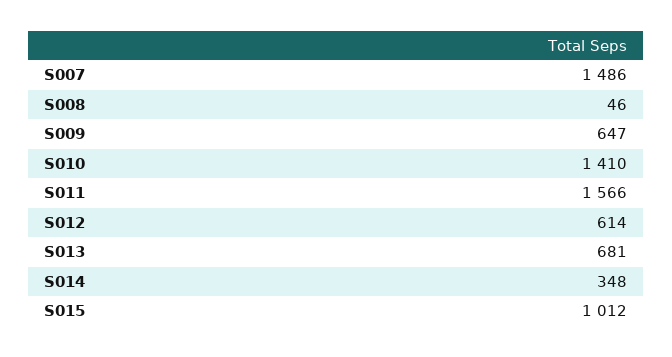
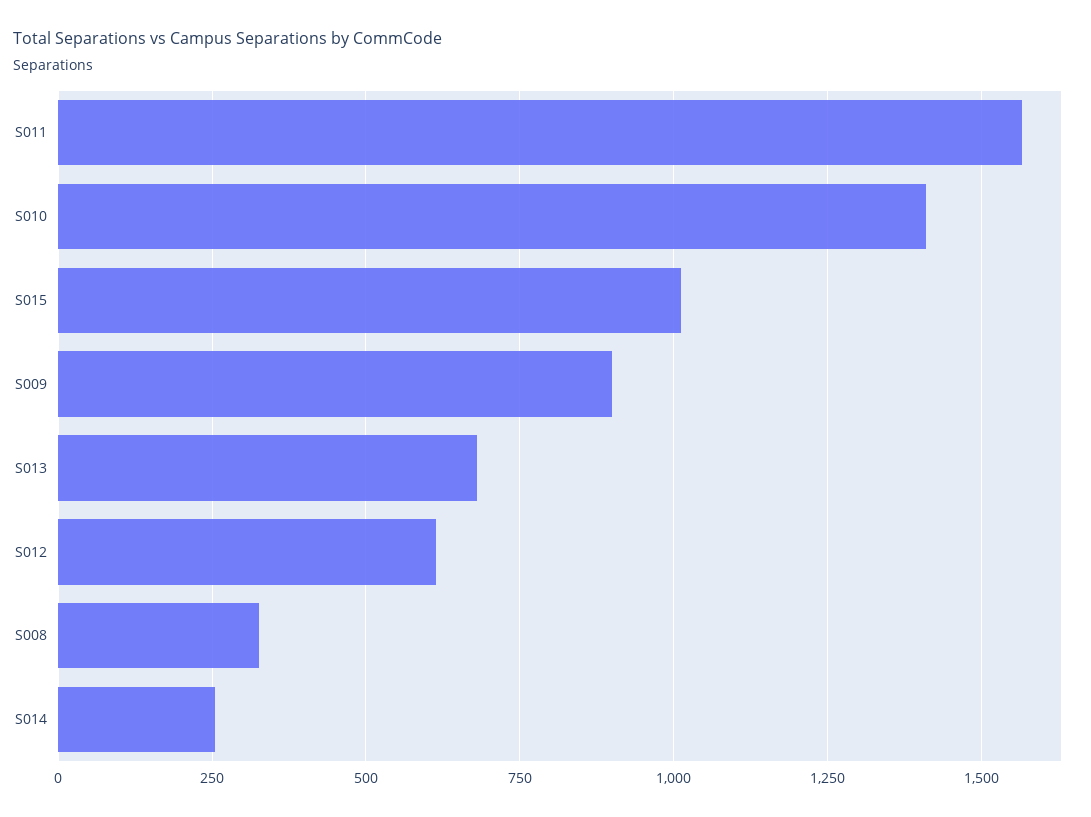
  {
-   "S007": 1486,
-   "S008": 46,
+   "S008": 325,
-   "S009": 647,
+   "S009": 900,
    "S010": 1410,
    "S011": 1566,
    "S012": 614,
    "S013": 681,
-   "S014": 348,
+   "S014": 250,
    "S015": 1012
  }

